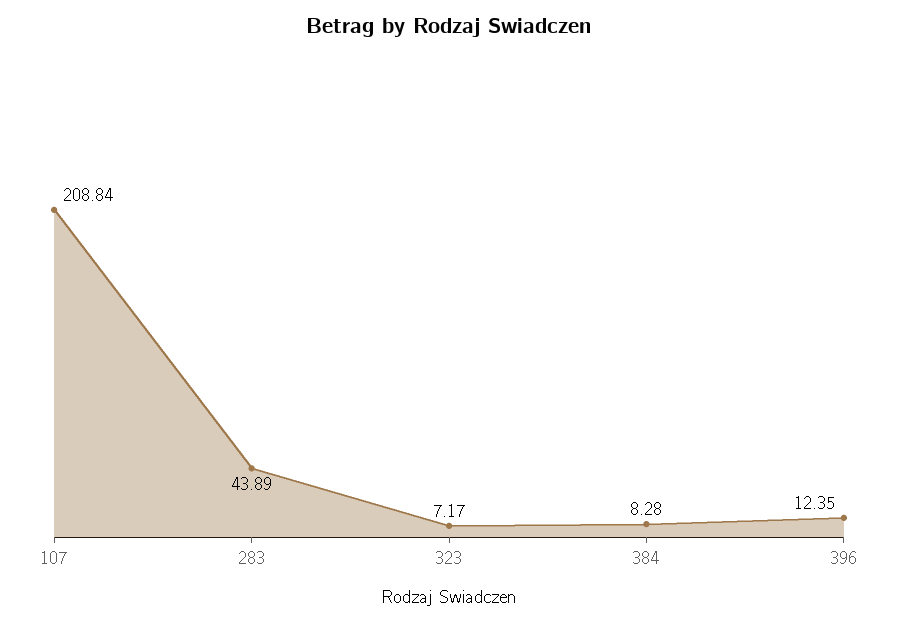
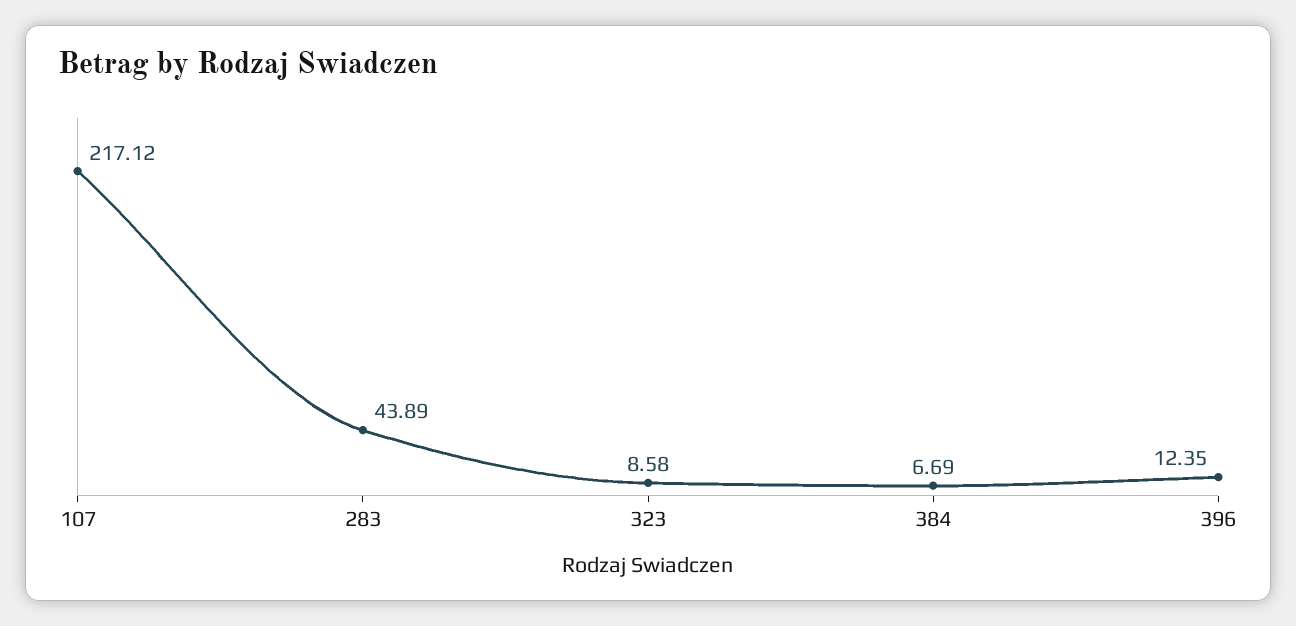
  {
-   "107": 208.84,
+   "107": 217.12,
    "283": 43.89,
-   "323": 7.17,
+   "323": 8.58,
-   "384": 8.28,
+   "384": 6.69,
    "396": 12.35
  }

